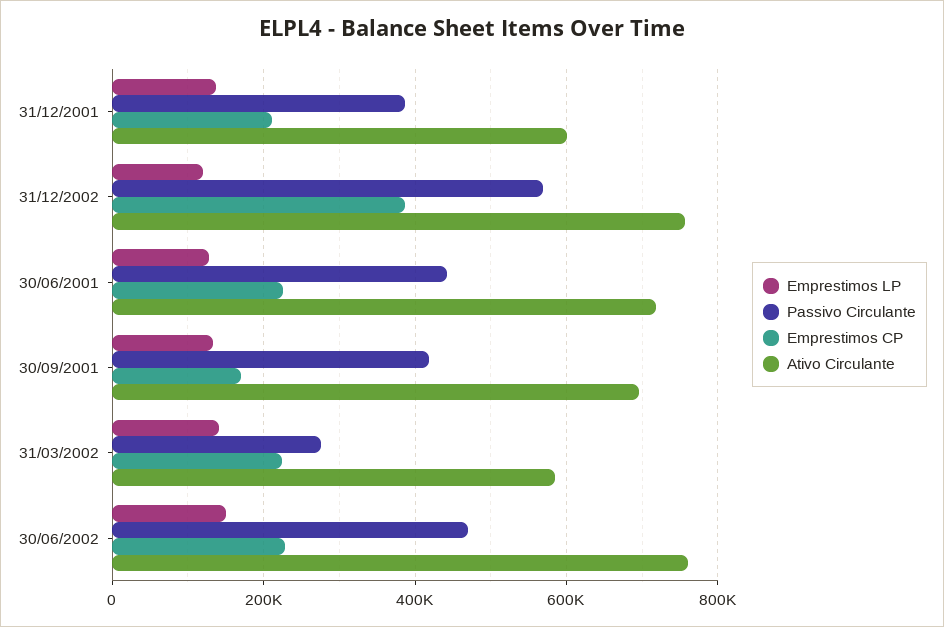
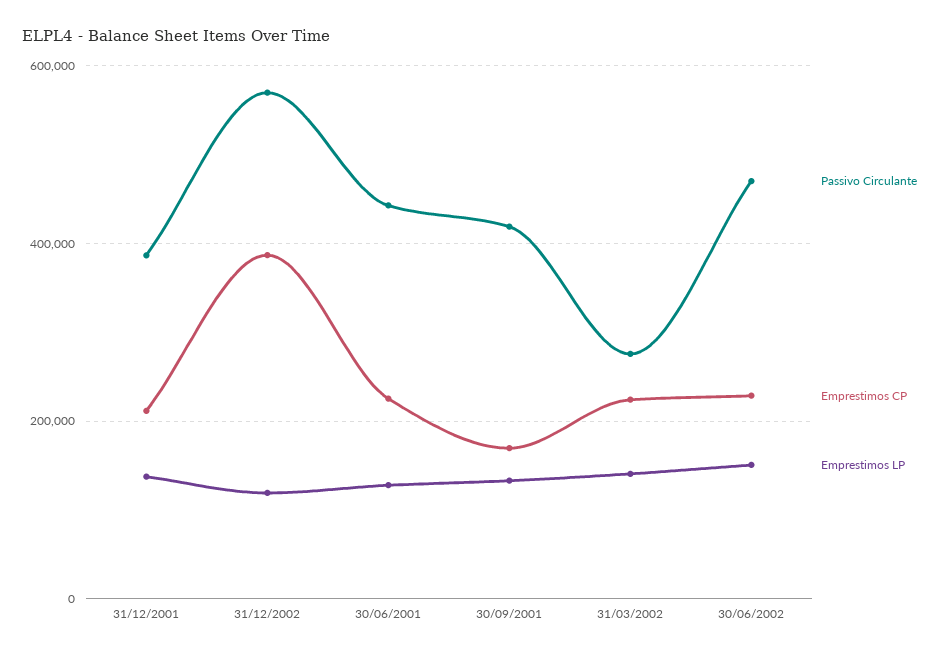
  {
    "Emprestimos LP": {
      "31/12/2001": 140000,
      "31/12/2002": 120000,
      "30/06/2001": 120000,
      "30/09/2001": 140000,
      "31/03/2002": 140000,
      "30/06/2002": 160000
    },
    "Passivo Circulante": {
      "31/12/2001": 380000,
      "31/12/2002": 560000,
      "30/06/2001": 440000,
      "30/09/2001": 420000,
      "31/03/2002": 280000,
      "30/06/2002": 460000
    },
    "Emprestimos CP": {
      "31/12/2001": 220000,
      "31/12/2002": 380000,
      "30/06/2001": 220000,
      "30/09/2001": 160000,
      "31/03/2002": 220000,
      "30/06/2002": 220000
-   },
+   }
-   "Ativo Circulante": {
-     "31/12/2001": 600000,
-     "31/12/2002": 760000,
-     "30/06/2001": 720000,
-     "30/09/2001": 700000,
-     "31/03/2002": 580000,
-     "30/06/2002": 760000
-   }
  }

